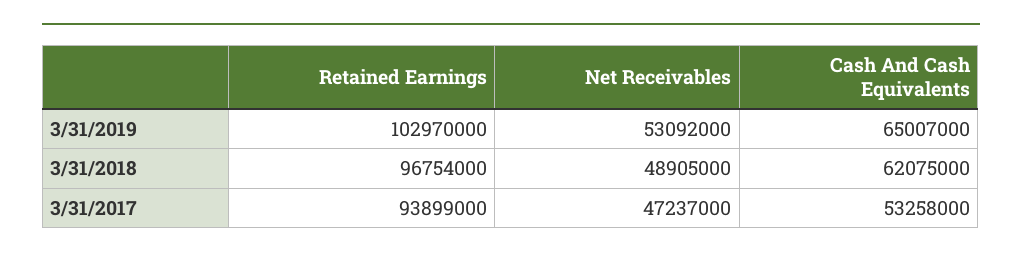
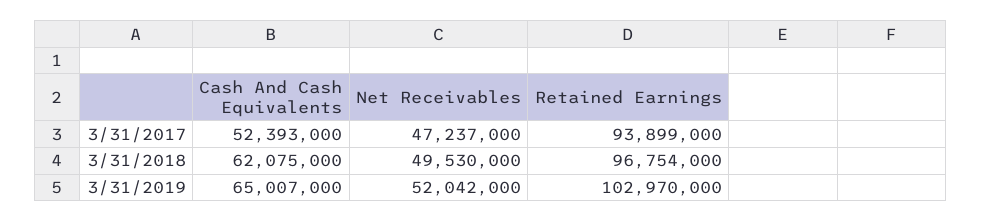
  {
    "Retained Earnings": {
      "3/31/2019": 102970000,
      "3/31/2018": 96754000,
      "3/31/2017": 93899000
    },
    "Net Receivables": {
-     "3/31/2019": 53092000,
+     "3/31/2019": 52042000,
-     "3/31/2018": 48905000,
+     "3/31/2018": 49530000,
      "3/31/2017": 47237000
    },
    "Cash And Cash Equivalents": {
      "3/31/2019": 65007000,
      "3/31/2018": 62075000,
-     "3/31/2017": 53258000
+     "3/31/2017": 52393000
    }
  }

